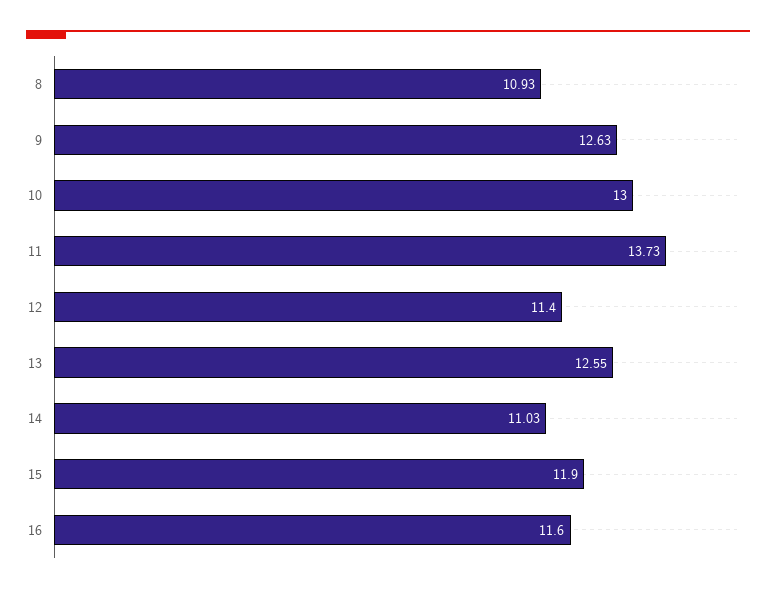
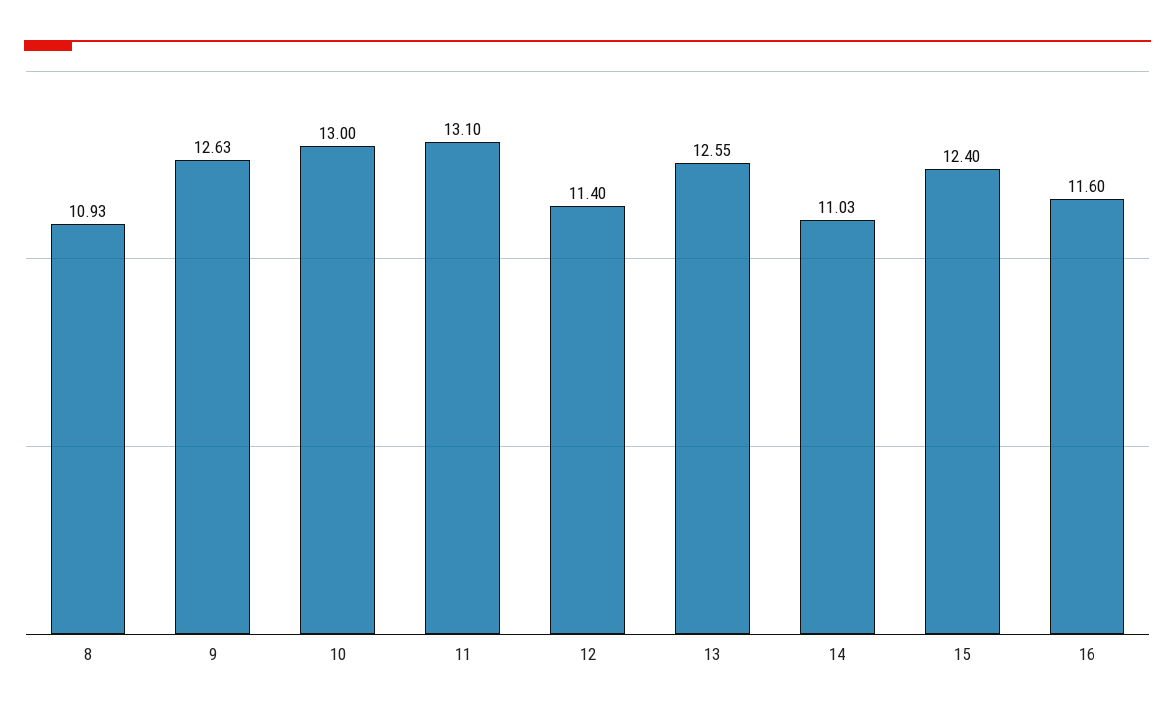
  {
    "8": 10.93,
    "9": 12.63,
    "10": 13,
-   "11": 13.73,
+   "11": 13.1,
    "12": 11.4,
    "13": 12.55,
    "14": 11.03,
-   "15": 11.9,
+   "15": 12.4,
    "16": 11.6
  }

